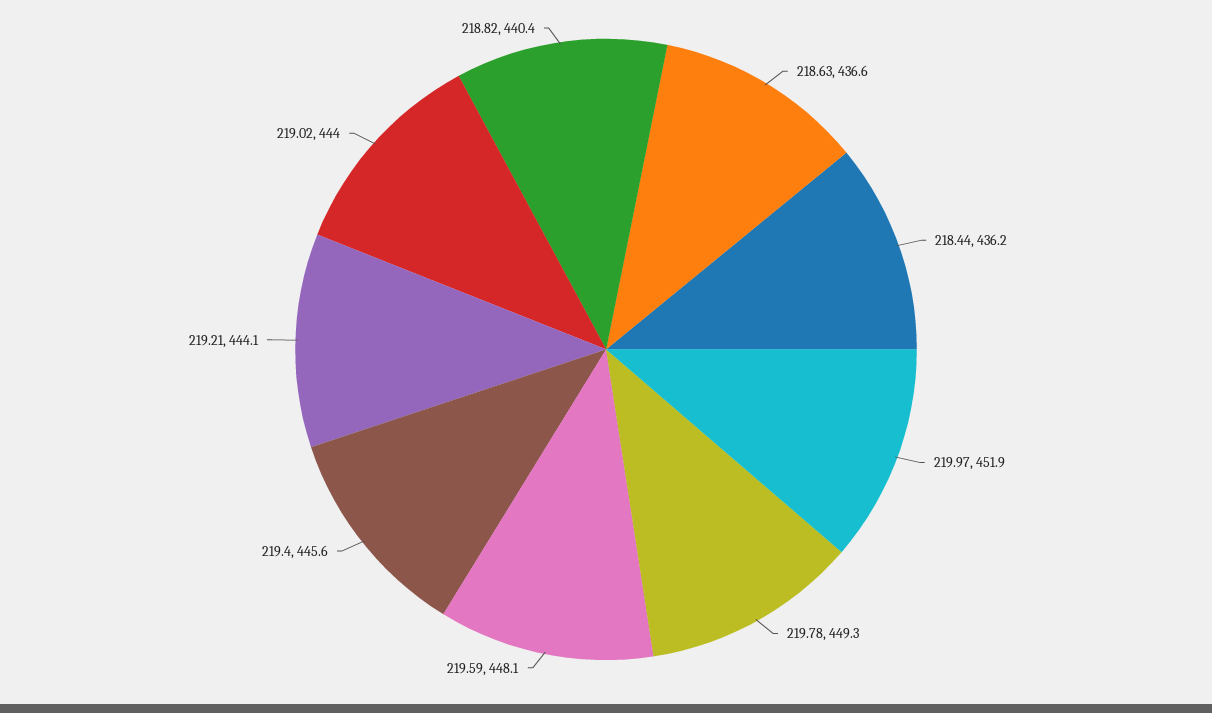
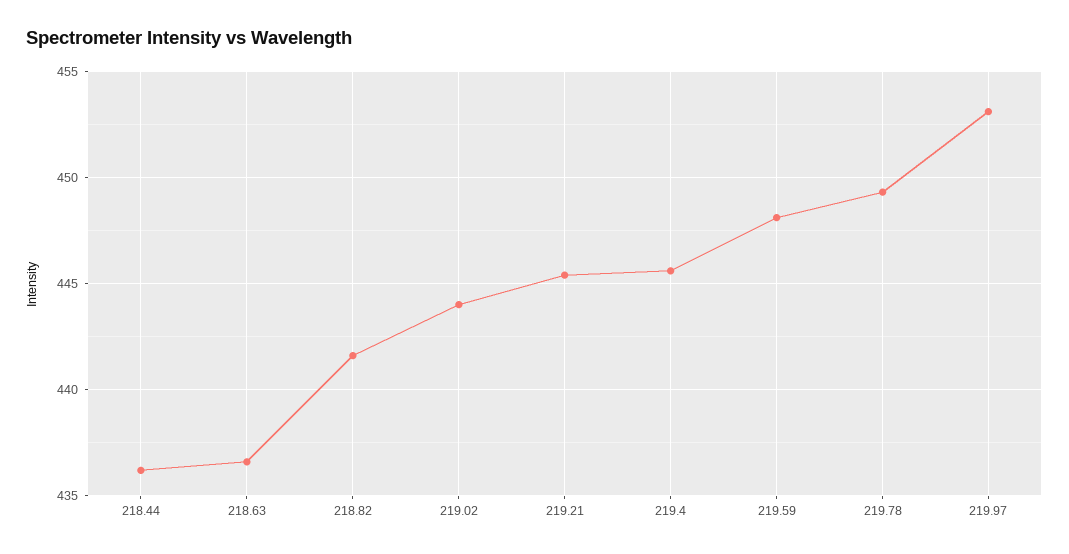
  {
    "218.63": 436.6,
    "218.44": 436.2,
-   "219.97": 451.9,
+   "219.97": 453,
    "219.78": 449.3,
    "219.59": 448.1,
    "219.4": 445.6,
-   "219.21": 444.1,
+   "219.21": 445.5,
    "219.02": 444,
-   "218.82": 440.4
+   "218.82": 441.5
  }

